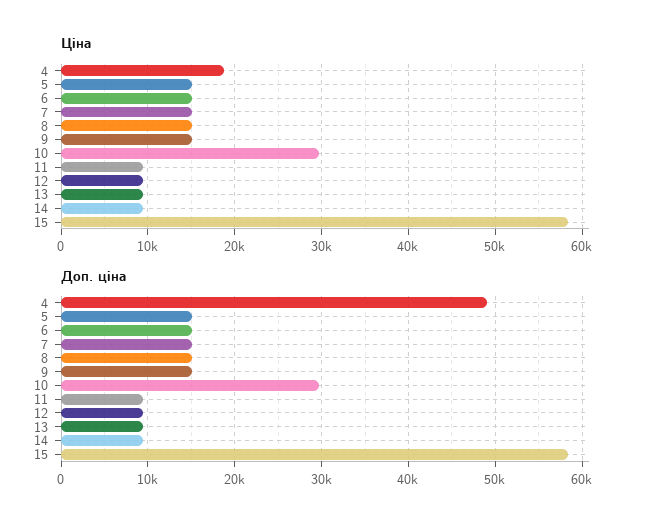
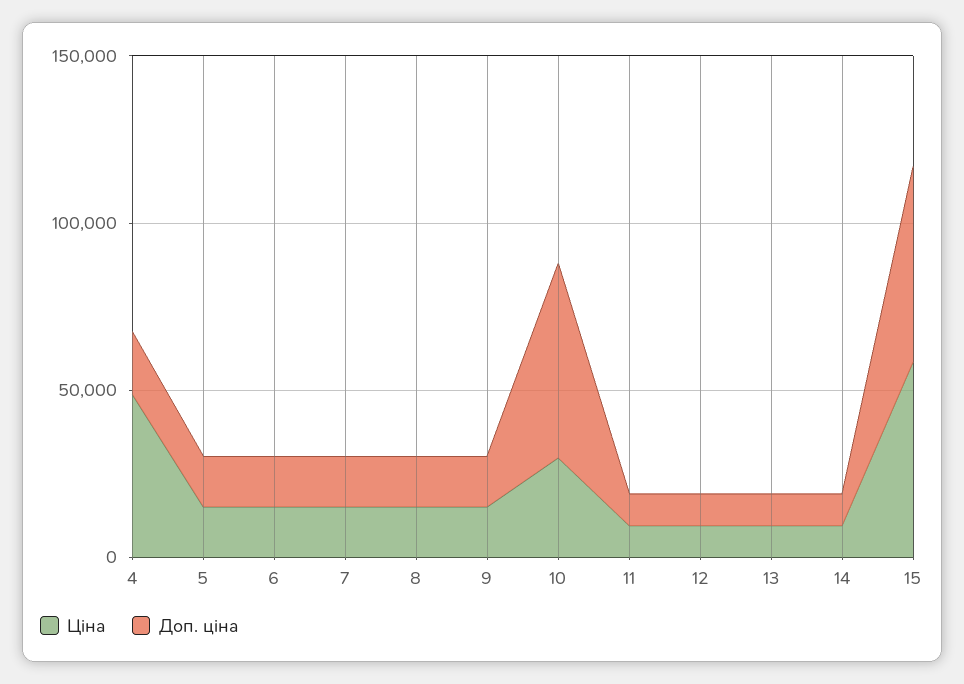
  {
    "Ціна": {
-     "4": 19000,
+     "4": 50000,
      "5": 15000,
      "6": 15000,
      "7": 15000,
      "8": 15000,
      "9": 15000,
      "10": 30000,
      "11": 9000,
      "12": 9000,
      "13": 9000,
      "14": 9000,
      "15": 58000
    },
    "Доп. ціна": {
-     "4": 49000,
+     "4": 20000,
      "5": 15000,
      "6": 15000,
      "7": 15000,
      "8": 15000,
      "9": 15000,
-     "10": 30000,
+     "10": 60000,
      "11": 9000,
      "12": 9000,
      "13": 9000,
      "14": 9000,
      "15": 58000
    }
  }

